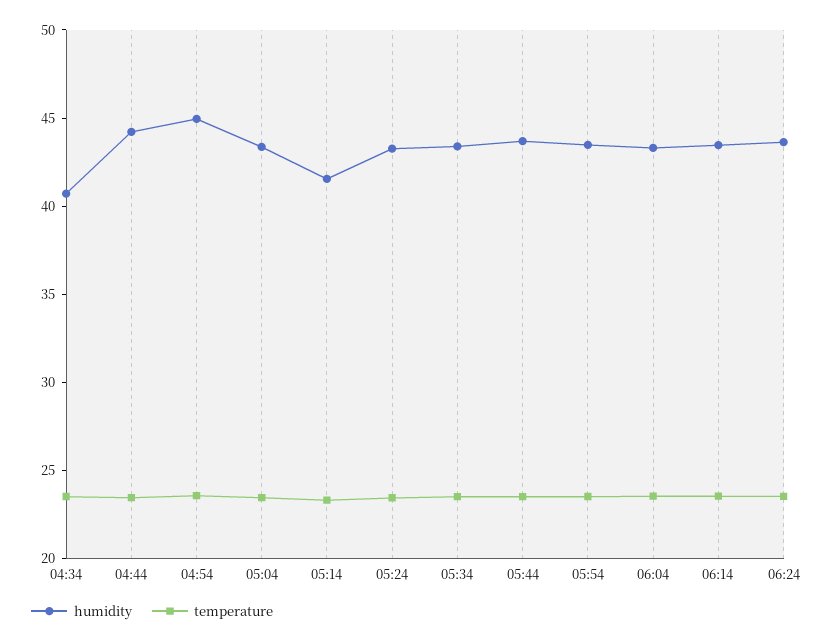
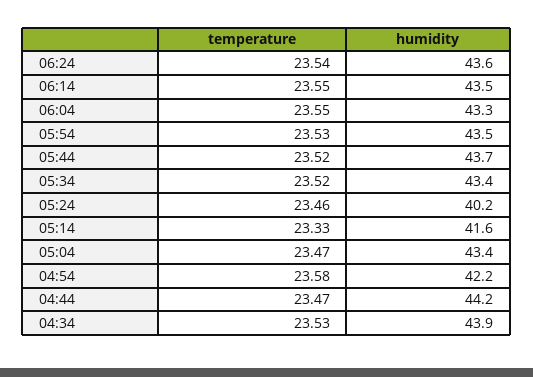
  {
    "humidity": {
-     "04:34": 41,
+     "04:34": 43.9,
      "04:44": 44.2,
-     "04:54": 45,
+     "04:54": 42.2,
      "05:04": 43.4,
      "05:14": 41.6,
-     "05:24": 43,
+     "05:24": 40.2,
      "05:34": 43.4,
      "05:44": 43.7,
      "05:54": 43.5,
      "06:04": 43.3,
      "06:14": 43.5,
      "06:24": 43.6
    },
    "temperature": {
      "04:34": 23.53,
      "04:44": 23.47,
      "04:54": 23.58,
      "05:04": 23.47,
      "05:14": 23.33,
      "05:24": 23.46,
      "05:34": 23.52,
      "05:44": 23.52,
      "05:54": 23.53,
      "06:04": 23.55,
      "06:14": 23.55,
      "06:24": 23.54
    }
  }

